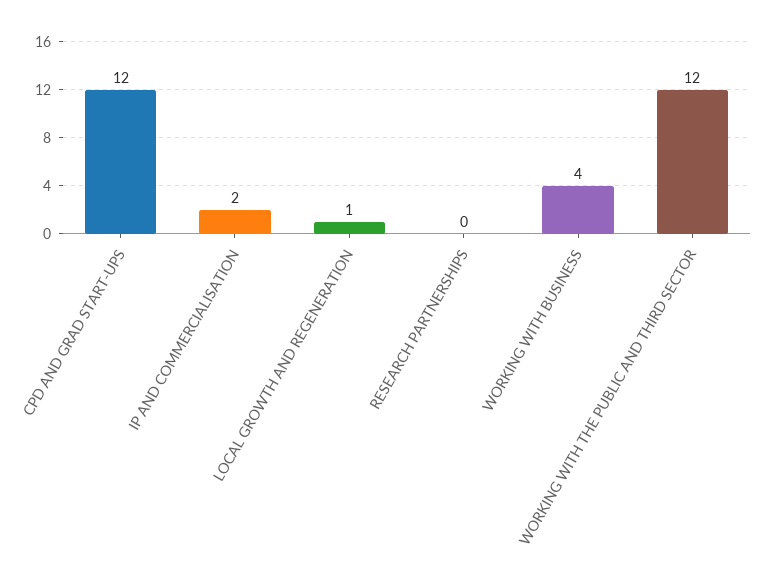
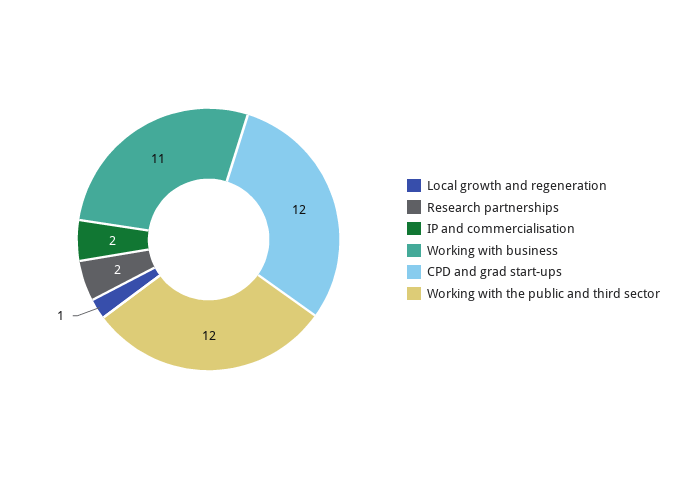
  {
    "CPD AND GRAD START-UPS": 12,
    "IP AND COMMERCIALISATION": 2,
    "LOCAL GROWTH AND REGENERATION": 1,
-   "RESEARCH PARTNERSHIPS": 0,
+   "RESEARCH PARTNERSHIPS": 2,
-   "WORKING WITH BUSINESS": 4,
+   "WORKING WITH BUSINESS": 11,
    "WORKING WITH THE PUBLIC AND THIRD SECTOR": 12
  }

